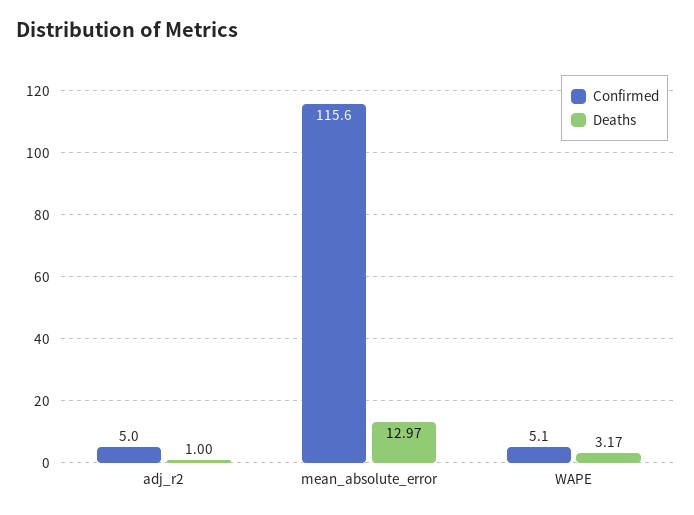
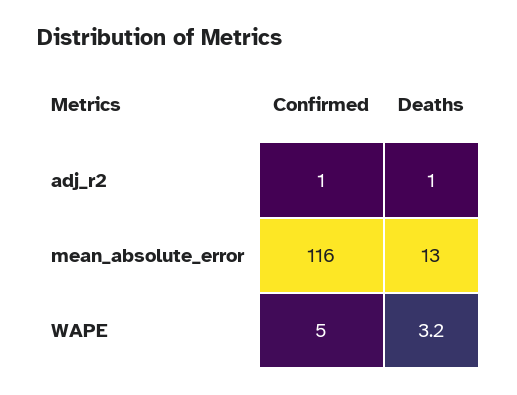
  {
    "Confirmed": {
-     "adj_r2": 5,
+     "adj_r2": 1,
      "mean_absolute_error": 115.6,
      "WAPE": 5.1
    },
    "Deaths": {
      "adj_r2": 1,
      "mean_absolute_error": 12.97,
      "WAPE": 3.17
    }
  }

